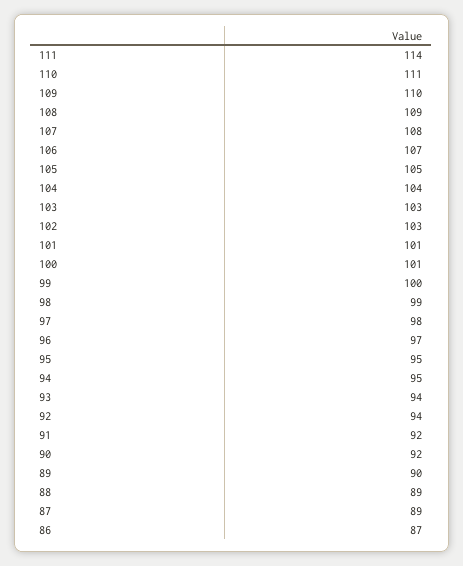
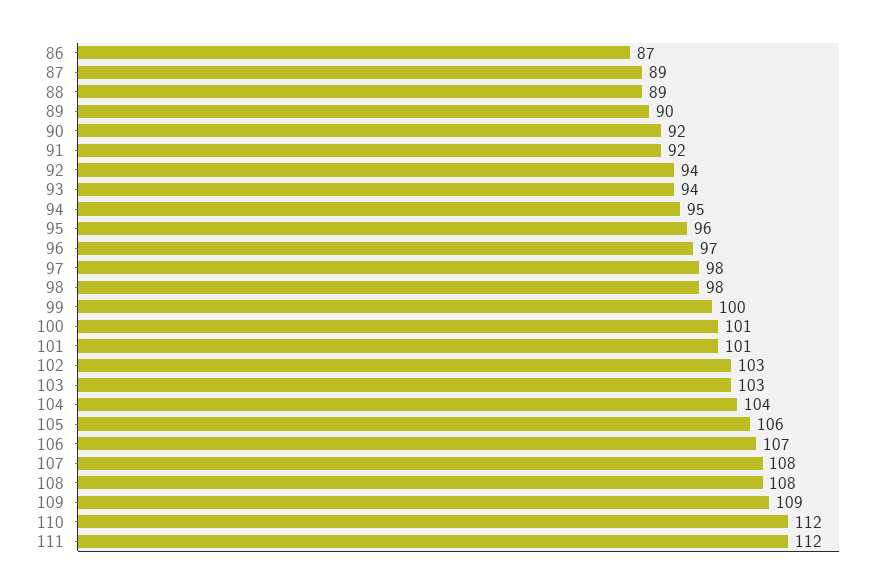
  {
-   "111": 114,
+   "111": 112,
-   "110": 111,
+   "110": 112,
-   "109": 110,
+   "109": 109,
-   "108": 109,
+   "108": 108,
    "107": 108,
    "106": 107,
-   "105": 105,
+   "105": 106,
    "104": 104,
    "103": 103,
    "102": 103,
    "101": 101,
    "100": 101,
    "99": 100,
-   "98": 99,
+   "98": 98,
    "97": 98,
    "96": 97,
-   "95": 95,
+   "95": 96,
    "94": 95,
    "93": 94,
    "92": 94,
    "91": 92,
    "90": 92,
    "89": 90,
    "88": 89,
    "87": 89,
    "86": 87
  }

